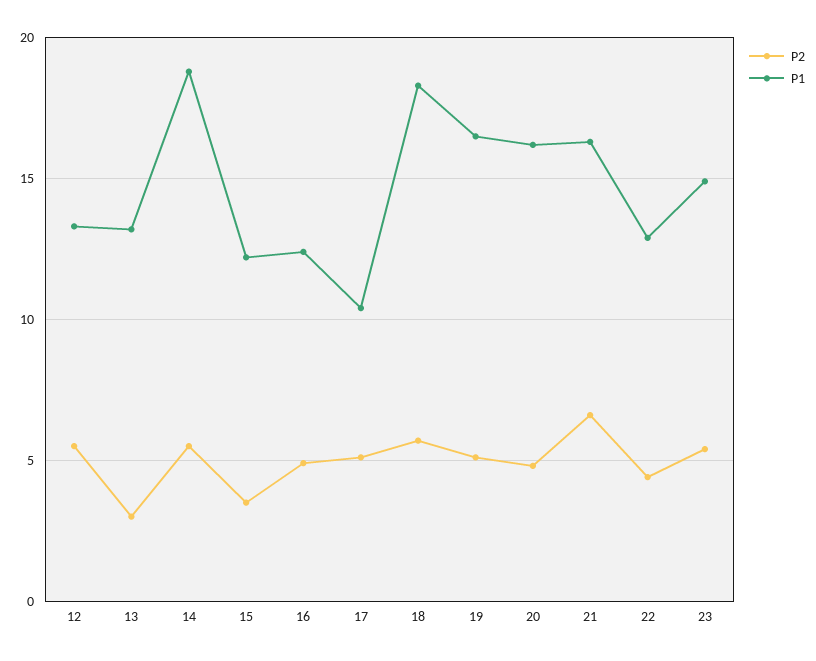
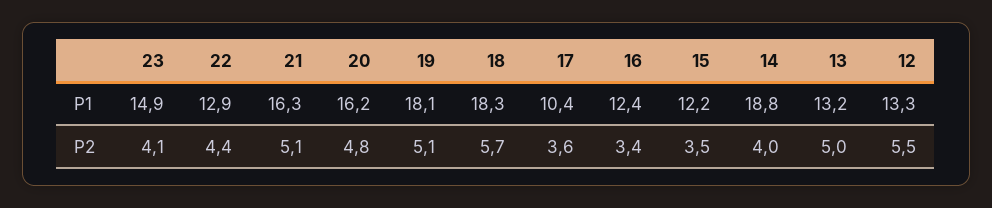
  {
    "P2": {
      "12": 5.5,
-     "13": 3,
+     "13": 5,
-     "14": 5.5,
+     "14": 4,
      "15": 3.5,
-     "16": 5,
+     "16": 3.4,
-     "17": 5,
+     "17": 3.6,
      "18": 5.7,
      "19": 5.1,
      "20": 4.8,
-     "21": 6.5,
+     "21": 5.1,
      "22": 4.4,
-     "23": 5.5
+     "23": 4.1
    },
    "P1": {
      "12": 13.3,
      "13": 13.2,
      "14": 18.8,
      "15": 12.2,
      "16": 12.4,
      "17": 10.4,
      "18": 18.3,
-     "19": 16.5,
+     "19": 18.1,
      "20": 16.2,
      "21": 16.3,
      "22": 12.9,
      "23": 14.9
    }
  }

